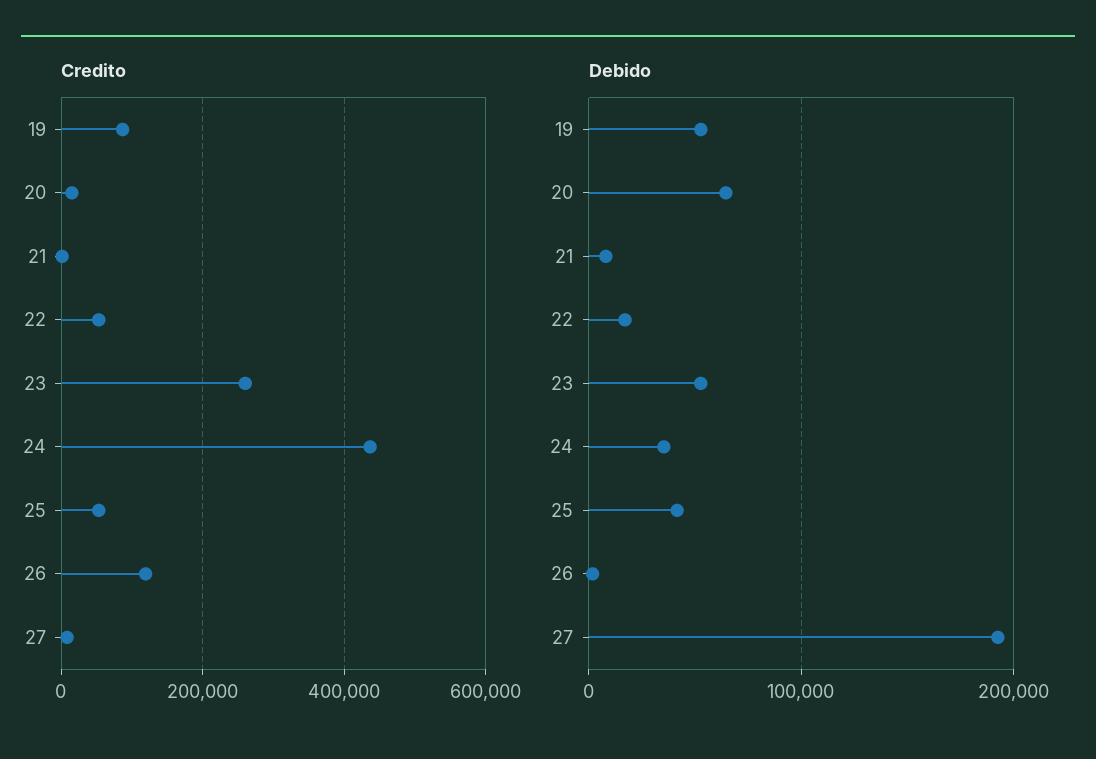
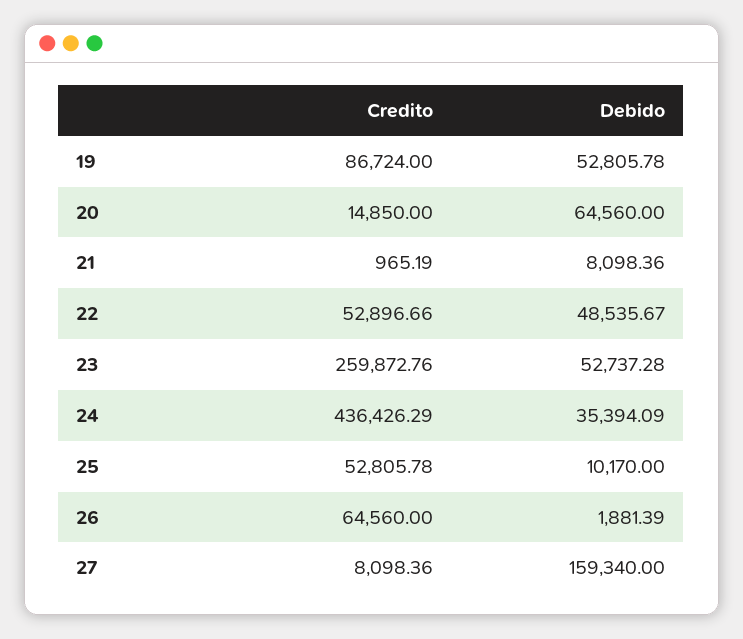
  {
    "Credito": {
      "19": 86724,
      "20": 14850,
      "21": 965.19,
      "22": 52896.66,
      "23": 259872.76,
      "24": 436426.29,
      "25": 52805.78,
-     "26": 120000,
+     "26": 64560,
      "27": 8098.36
    },
    "Debido": {
      "19": 52805.78,
      "20": 64560,
      "21": 8098.36,
-     "22": 20000,
+     "22": 48535.67,
      "23": 52737.28,
      "24": 35394.09,
-     "25": 40000,
+     "25": 10170,
      "26": 1881.39,
-     "27": 190000
+     "27": 159340
    }
  }

